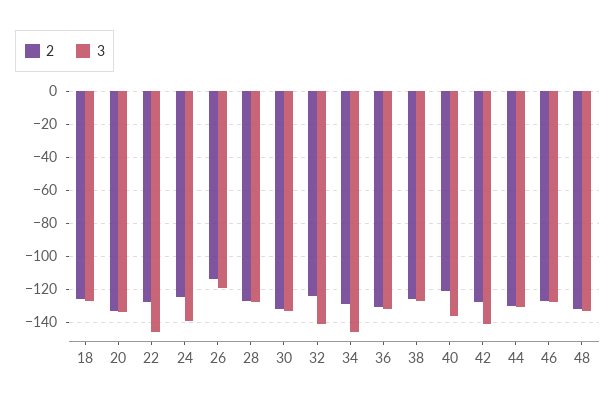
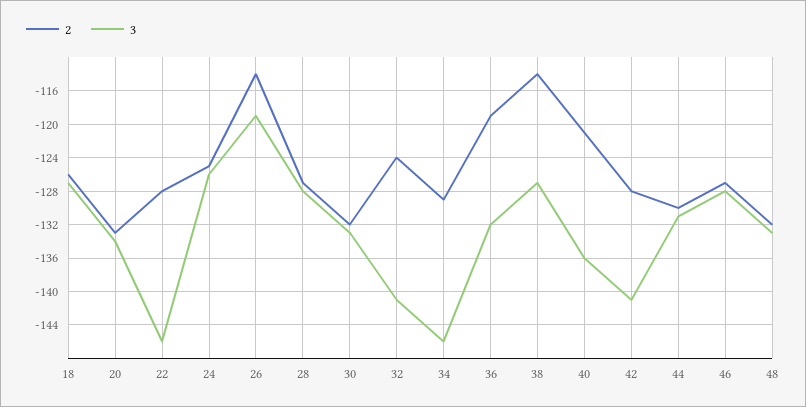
  {
    "2": {
      "18": -126,
      "20": -133,
      "22": -128,
      "24": -125,
      "26": -114,
      "28": -127,
      "30": -132,
      "32": -124,
      "34": -129,
-     "36": -130,
+     "36": -119,
-     "38": -125,
+     "38": -114,
      "40": -121,
      "42": -128,
      "44": -130,
      "46": -127,
      "48": -132
    },
    "3": {
      "18": -127,
      "20": -134,
      "22": -146,
-     "24": -140,
+     "24": -126,
      "26": -119,
      "28": -128,
      "30": -133,
      "32": -141,
      "34": -146,
      "36": -132,
      "38": -127,
      "40": -136,
      "42": -141,
      "44": -131,
      "46": -128,
      "48": -133
    }
  }

